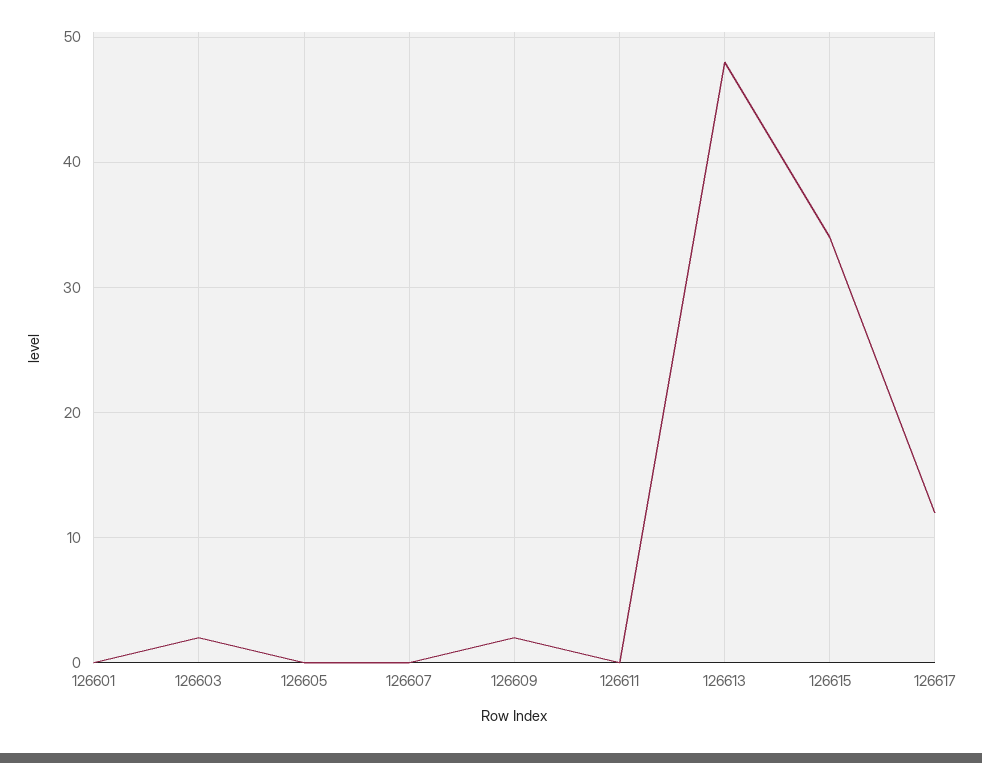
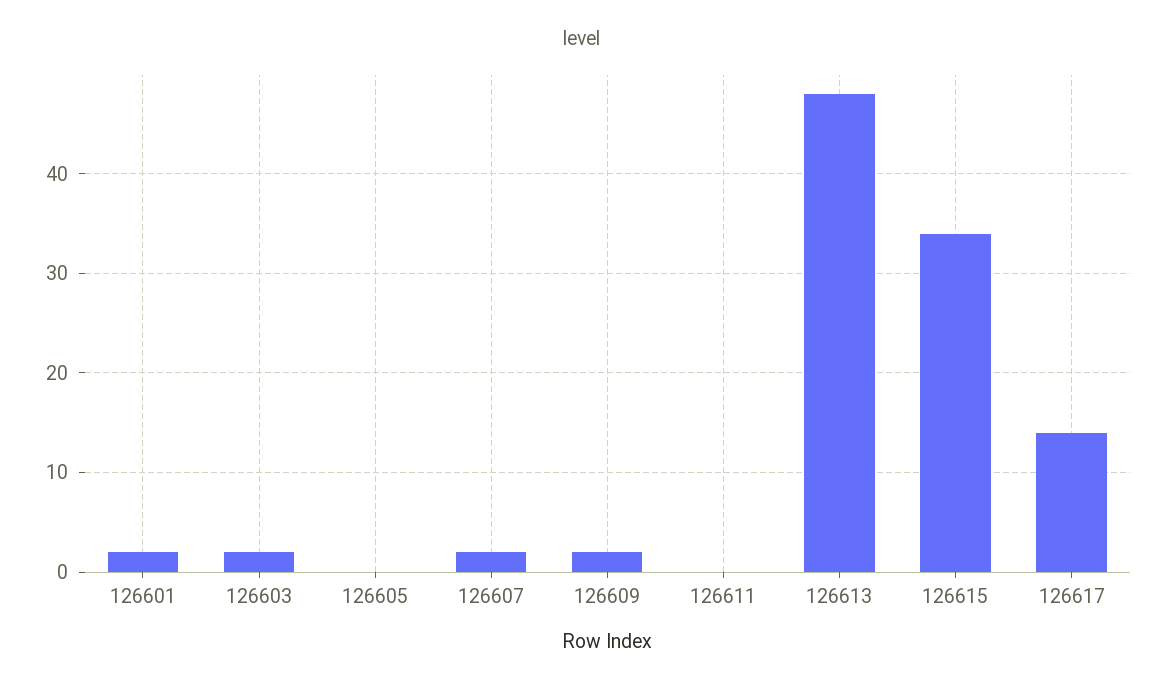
  {
-   "126601": 0,
+   "126601": 2,
    "126603": 2,
    "126605": 0,
-   "126607": 0,
+   "126607": 2,
    "126609": 2,
    "126611": 0,
    "126613": 48,
    "126615": 34,
-   "126617": 12
+   "126617": 14
  }

